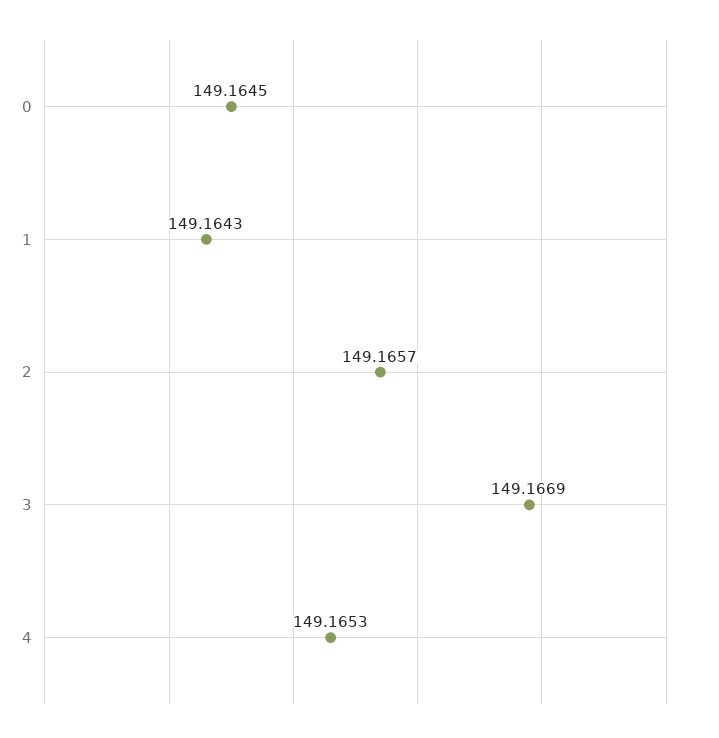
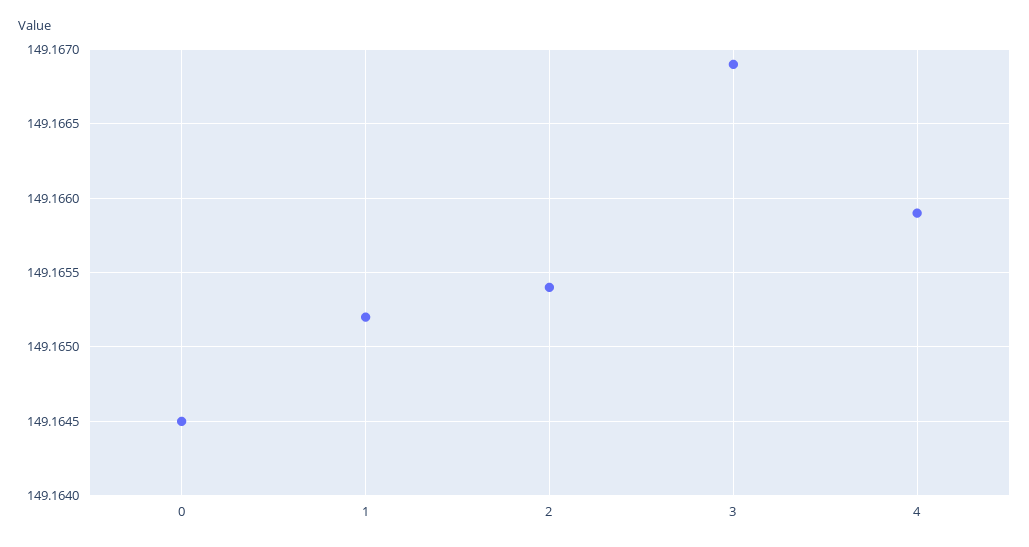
  {
    "0": 149.1645,
-   "1": 149.1643,
+   "1": 149.1652,
-   "2": 149.1657,
+   "2": 149.1654,
    "3": 149.1669,
-   "4": 149.1653
+   "4": 149.1659
  }

